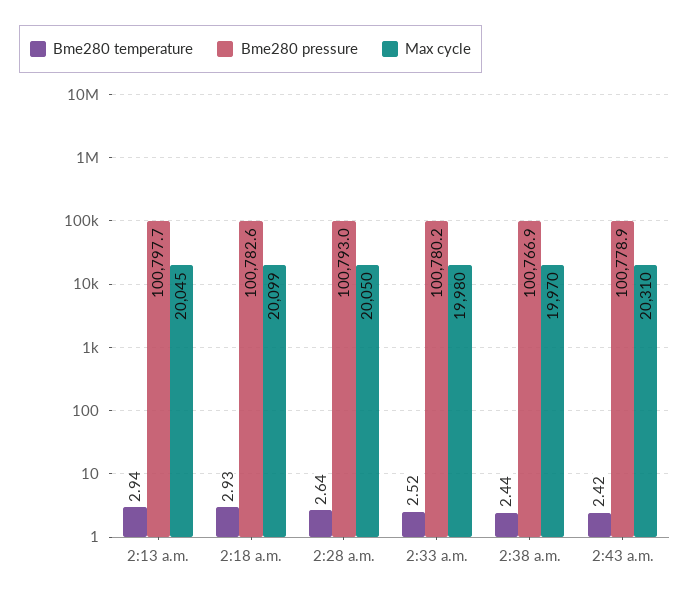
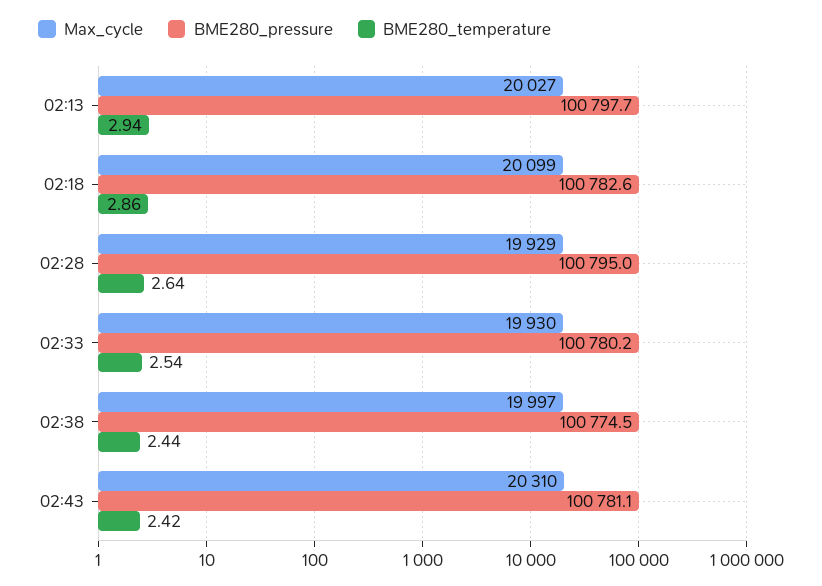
  {
    "Bme280 temperature": {
      "2:13 a.m.": 2.94,
-     "2:18 a.m.": 2.93,
+     "2:18 a.m.": 2.86,
      "2:28 a.m.": 2.64,
-     "2:33 a.m.": 2.52,
+     "2:33 a.m.": 2.54,
      "2:38 a.m.": 2.44,
      "2:43 a.m.": 2.42
    },
    "Bme280 pressure": {
      "2:13 a.m.": 100797.7,
      "2:18 a.m.": 100782.6,
-     "2:28 a.m.": 100793,
+     "2:28 a.m.": 100795,
      "2:33 a.m.": 100780.2,
-     "2:38 a.m.": 100766.9,
+     "2:38 a.m.": 100774.5,
-     "2:43 a.m.": 100778.9
+     "2:43 a.m.": 100781.1
    },
    "Max cycle": {
-     "2:13 a.m.": 20045,
+     "2:13 a.m.": 20027,
      "2:18 a.m.": 20099,
-     "2:28 a.m.": 20050,
+     "2:28 a.m.": 19929,
-     "2:33 a.m.": 19980,
+     "2:33 a.m.": 19930,
-     "2:38 a.m.": 19970,
+     "2:38 a.m.": 19997,
      "2:43 a.m.": 20310
    }
  }

